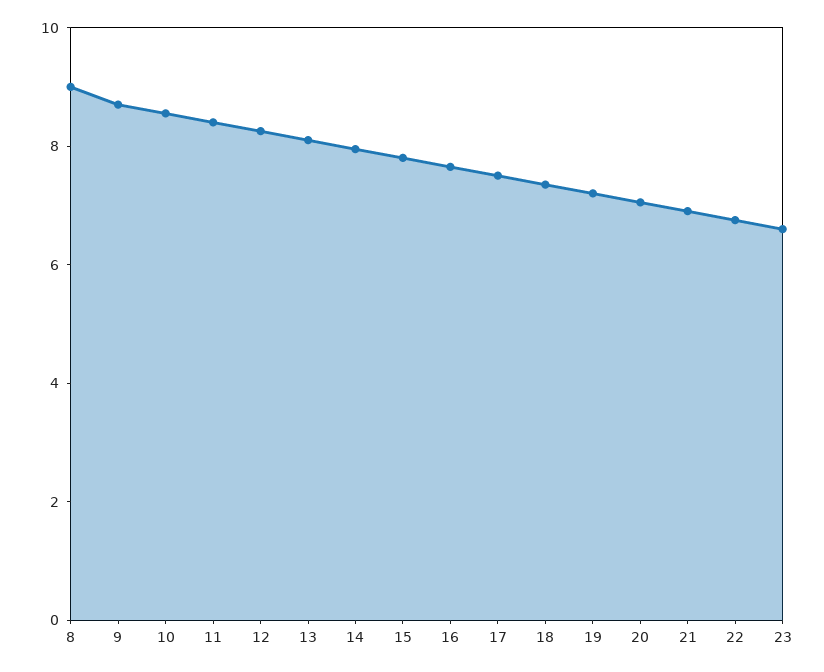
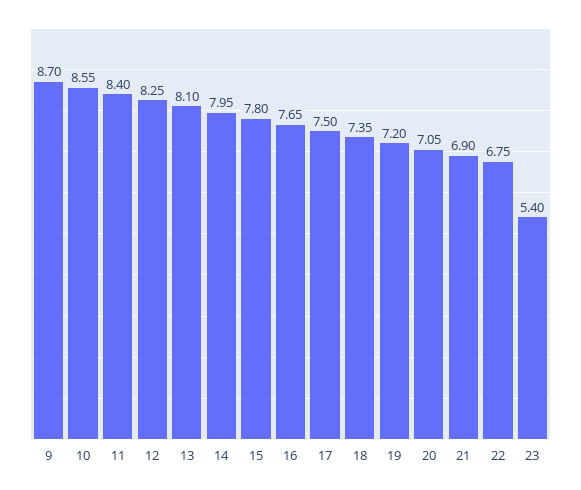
  {
-   "8": 9,
    "9": 8.7,
    "10": 8.55,
    "11": 8.4,
    "12": 8.25,
    "13": 8.1,
    "14": 7.95,
    "15": 7.8,
    "16": 7.65,
    "17": 7.5,
    "18": 7.35,
    "19": 7.2,
    "20": 7.05,
    "21": 6.9,
    "22": 6.75,
-   "23": 6.5
+   "23": 5.4
  }

